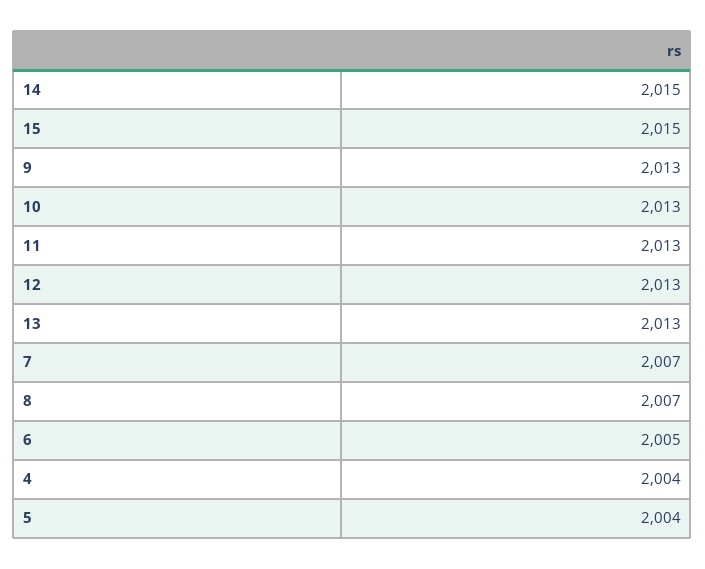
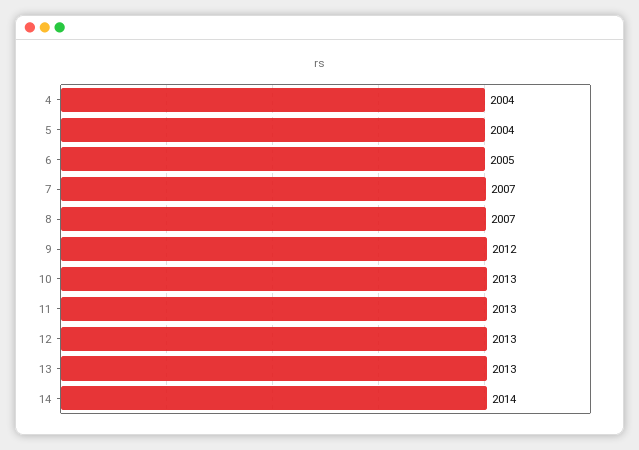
  {
-   "14": 2015,
+   "14": 2014,
-   "15": 2015,
-   "9": 2013,
+   "9": 2012,
    "10": 2013,
    "11": 2013,
    "12": 2013,
    "13": 2013,
    "7": 2007,
    "8": 2007,
    "6": 2005,
    "4": 2004,
    "5": 2004
  }

